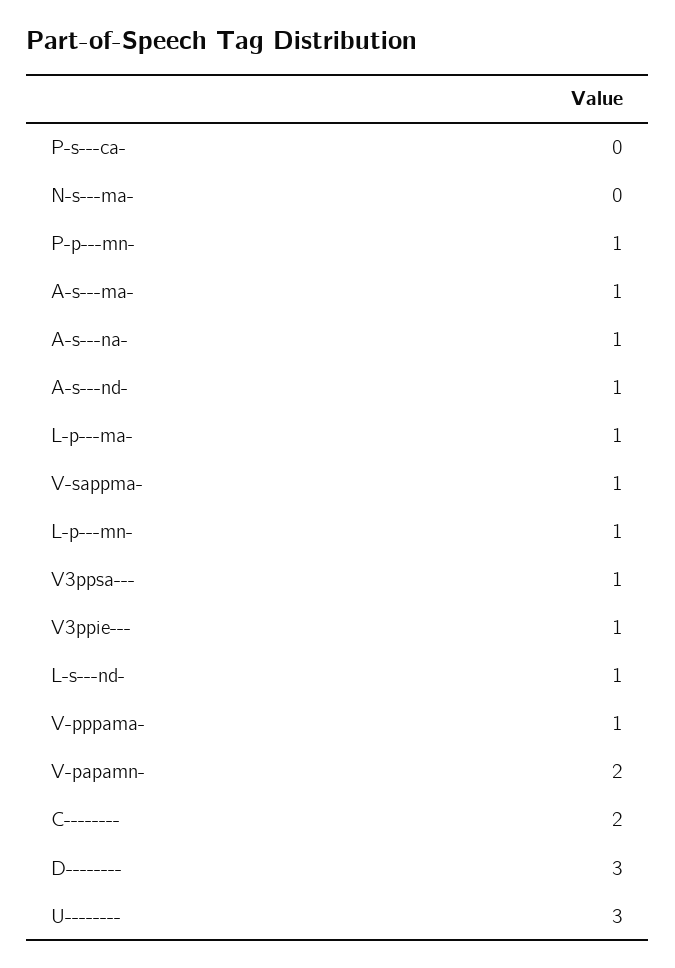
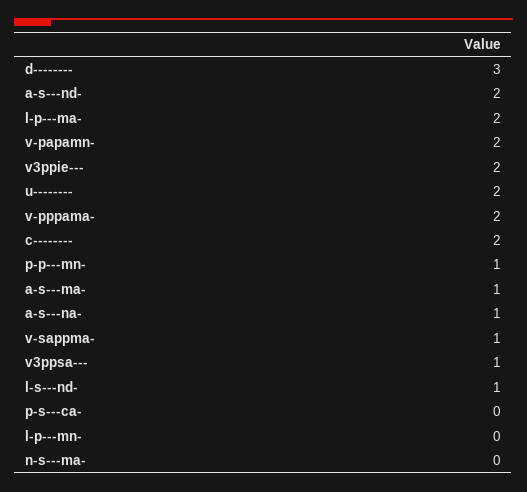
  {
    "P-s---ca-": 0,
    "N-s---ma-": 0,
    "P-p---mn-": 1,
    "A-s---ma-": 1,
    "A-s---na-": 1,
-   "A-s---nd-": 1,
+   "A-s---nd-": 2,
-   "L-p---ma-": 1,
+   "L-p---ma-": 2,
    "V-sappma-": 1,
-   "L-p---mn-": 1,
+   "L-p---mn-": 0,
    "V3ppsa---": 1,
-   "V3ppie---": 1,
+   "V3ppie---": 2,
    "L-s---nd-": 1,
-   "V-pppama-": 1,
+   "V-pppama-": 2,
    "V-papamn-": 2,
    "C--------": 2,
    "D--------": 3,
-   "U--------": 3
+   "U--------": 2
  }

